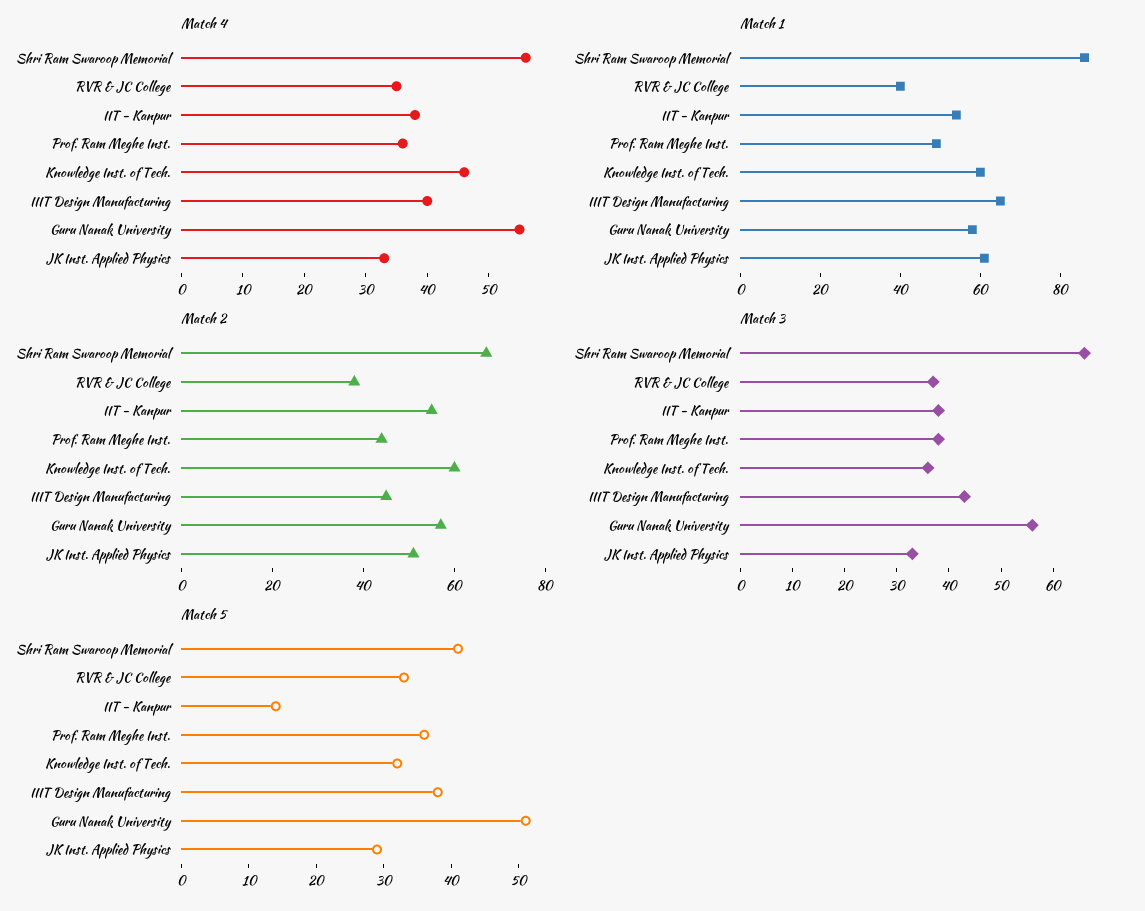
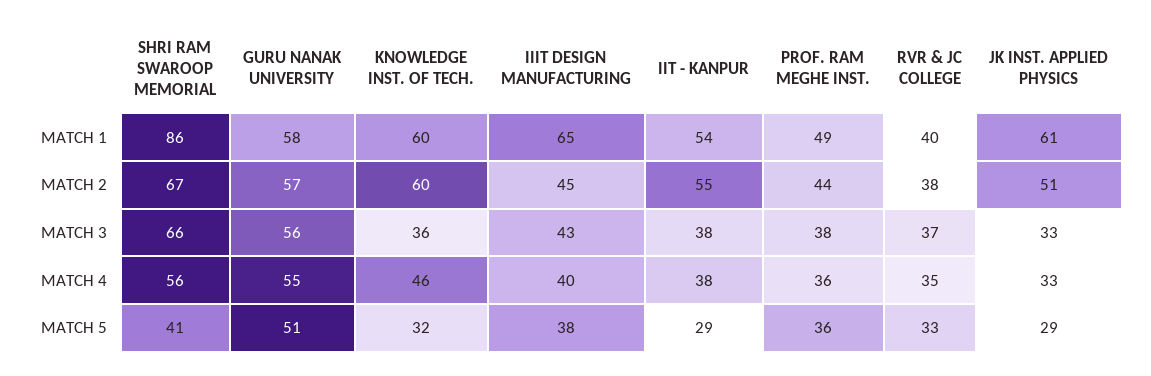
  {
    "Match 4": {
      "Shri Ram Swaroop Memorial": 56,
      "RVR & JC College": 35,
      "IIT - Kanpur": 38,
      "Prof. Ram Meghe Inst.": 36,
      "Knowledge Inst. of Tech.": 46,
      "IIIT Design Manufacturing": 40,
      "Guru Nanak University": 55,
      "JK Inst. Applied Physics": 33
    },
    "Match 1": {
      "Shri Ram Swaroop Memorial": 86,
      "RVR & JC College": 40,
      "IIT - Kanpur": 54,
      "Prof. Ram Meghe Inst.": 49,
      "Knowledge Inst. of Tech.": 60,
      "IIIT Design Manufacturing": 65,
      "Guru Nanak University": 58,
      "JK Inst. Applied Physics": 61
    },
    "Match 2": {
      "Shri Ram Swaroop Memorial": 67,
      "RVR & JC College": 38,
      "IIT - Kanpur": 55,
      "Prof. Ram Meghe Inst.": 44,
      "Knowledge Inst. of Tech.": 60,
      "IIIT Design Manufacturing": 45,
      "Guru Nanak University": 57,
      "JK Inst. Applied Physics": 51
    },
    "Match 3": {
      "Shri Ram Swaroop Memorial": 66,
      "RVR & JC College": 37,
      "IIT - Kanpur": 38,
      "Prof. Ram Meghe Inst.": 38,
      "Knowledge Inst. of Tech.": 36,
      "IIIT Design Manufacturing": 43,
      "Guru Nanak University": 56,
      "JK Inst. Applied Physics": 33
    },
    "Match 5": {
      "Shri Ram Swaroop Memorial": 41,
      "RVR & JC College": 33,
-     "IIT - Kanpur": 15,
+     "IIT - Kanpur": 29,
      "Prof. Ram Meghe Inst.": 36,
      "Knowledge Inst. of Tech.": 32,
      "IIIT Design Manufacturing": 38,
      "Guru Nanak University": 51,
      "JK Inst. Applied Physics": 29
    }
  }

